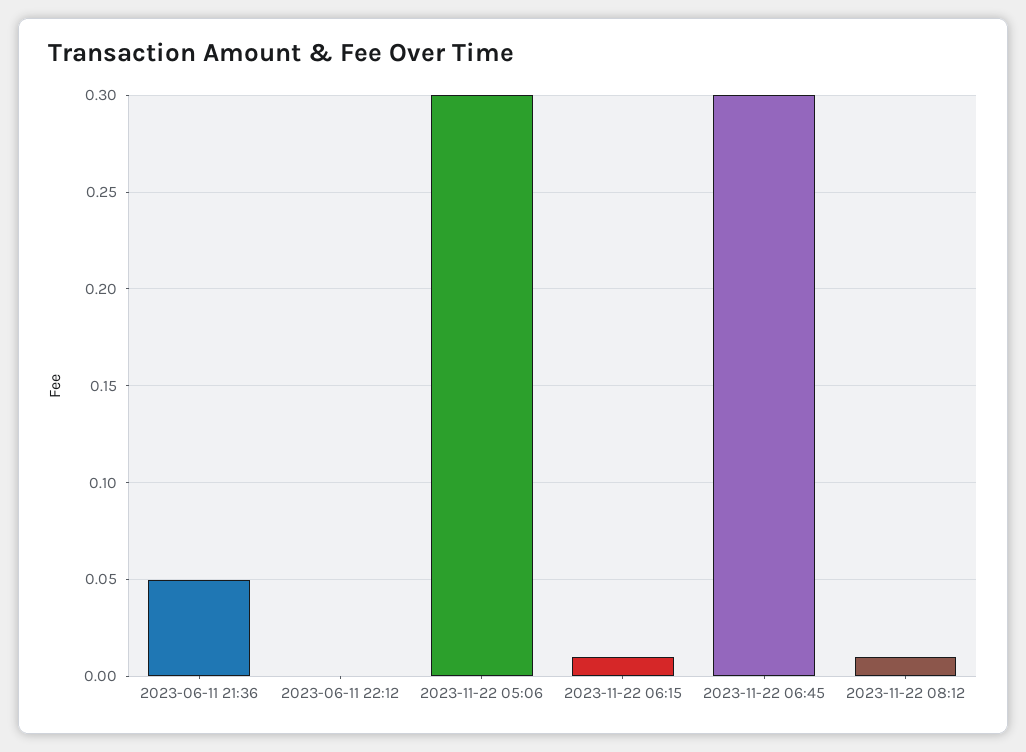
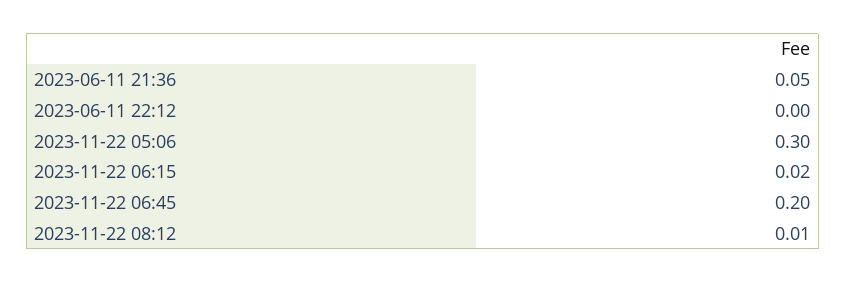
  {
    "2023-06-11 21:36": 0.05,
    "2023-06-11 22:12": 0,
    "2023-11-22 05:06": 0.3,
-   "2023-11-22 06:15": 0.01,
+   "2023-11-22 06:15": 0.02,
-   "2023-11-22 06:45": 0.3,
+   "2023-11-22 06:45": 0.2,
    "2023-11-22 08:12": 0.01
  }

